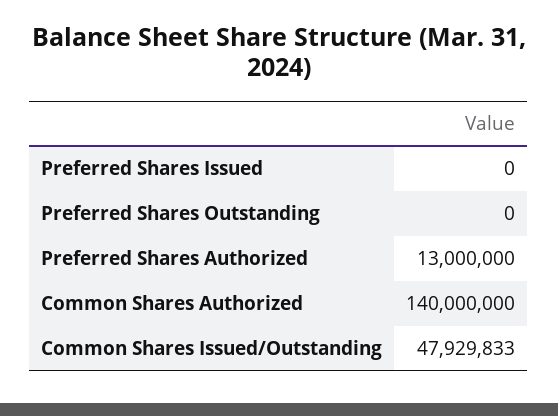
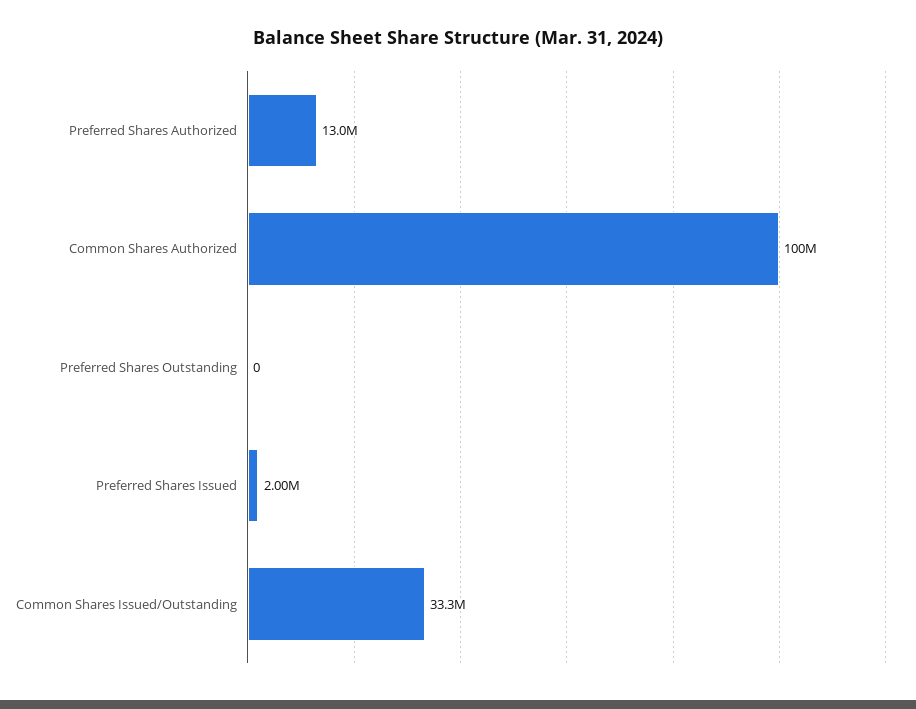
  {
-   "Preferred Shares Issued": 0,
+   "Preferred Shares Issued": 2000000,
    "Preferred Shares Outstanding": 0,
    "Preferred Shares Authorized": 13000000,
-   "Common Shares Authorized": 140000000,
+   "Common Shares Authorized": 100000000,
-   "Common Shares Issued/Outstanding": 47929833
+   "Common Shares Issued/Outstanding": 33300000
  }

